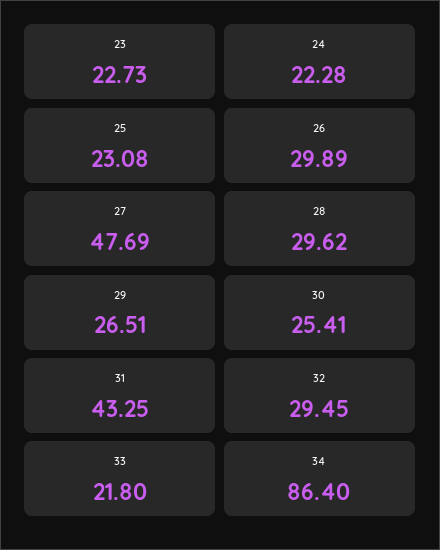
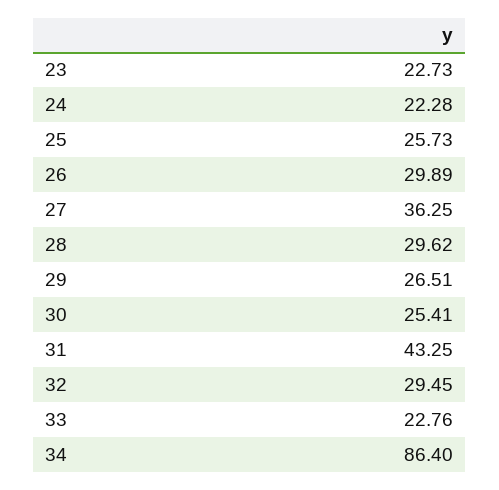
  {
    "23": 22.73,
    "24": 22.28,
-   "25": 23.08,
+   "25": 25.73,
    "26": 29.89,
-   "27": 47.69,
+   "27": 36.25,
    "28": 29.62,
    "29": 26.51,
    "30": 25.41,
    "31": 43.25,
    "32": 29.45,
-   "33": 21.8,
+   "33": 22.76,
    "34": 86.4
  }

